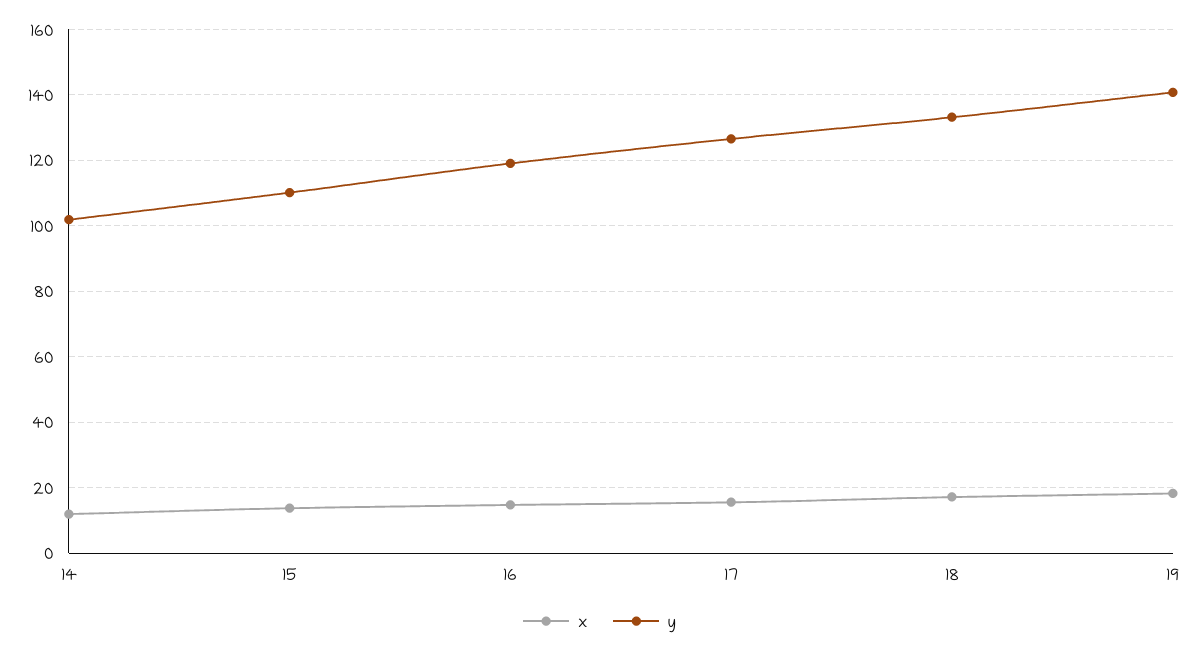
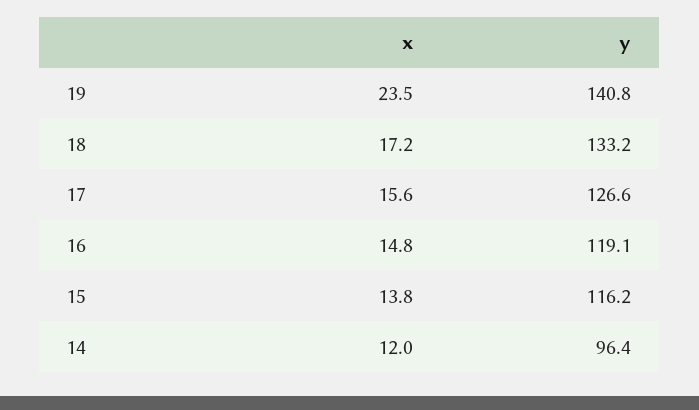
  {
    "x": {
      "14": 12,
      "15": 13.8,
      "16": 14.8,
      "17": 15.6,
      "18": 17.2,
-     "19": 18
+     "19": 23.5
    },
    "y": {
-     "14": 102,
+     "14": 96.4,
-     "15": 110,
+     "15": 116.2,
      "16": 119.1,
      "17": 126.6,
      "18": 133.2,
      "19": 140.8
    }
  }

